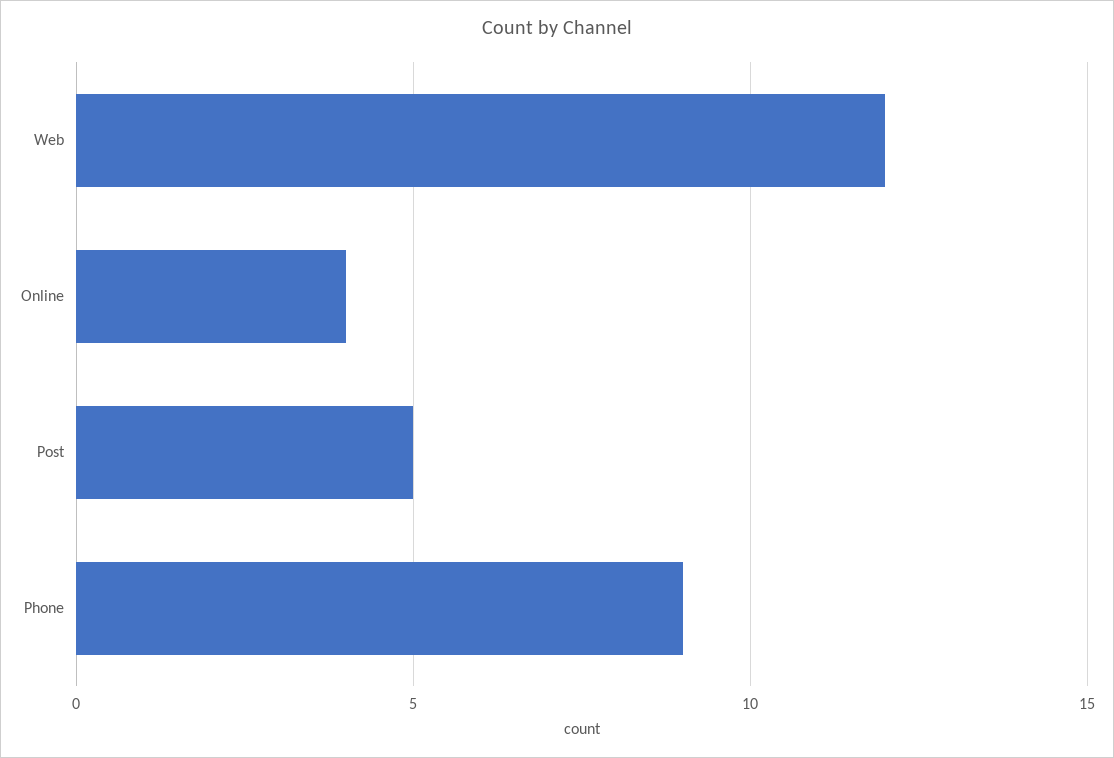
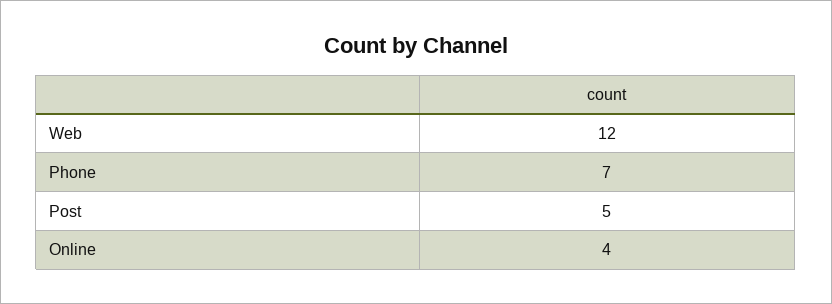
  {
    "Web": 12,
    "Online": 4,
    "Post": 5,
-   "Phone": 9
+   "Phone": 7
  }

